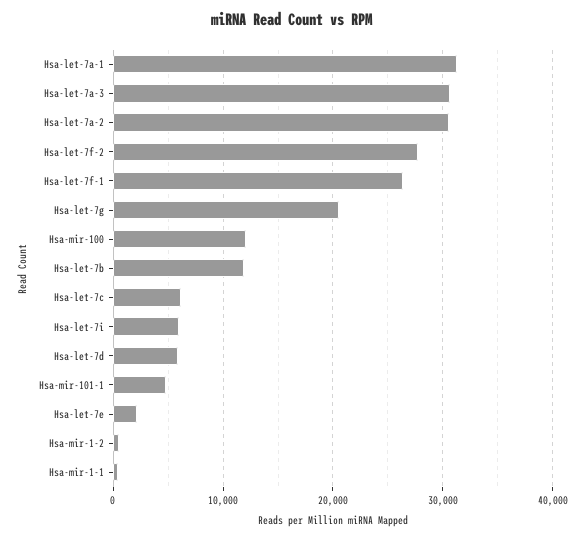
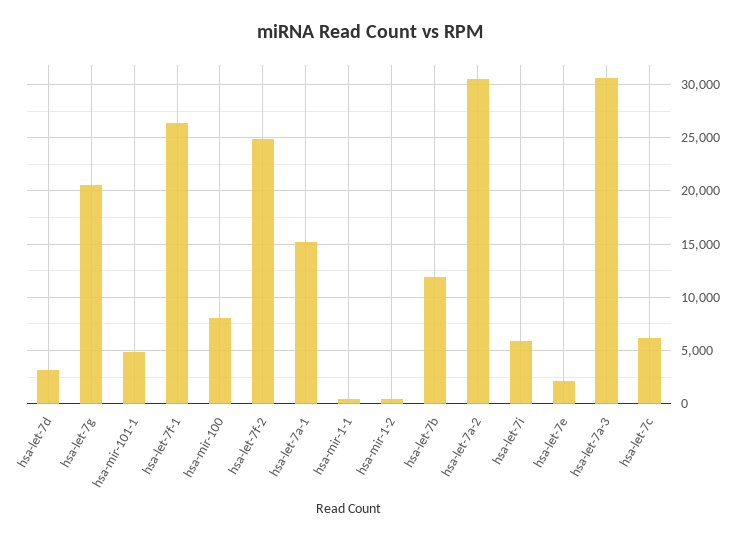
  {
-   "Hsa-let-7a-1": 31000,
+   "Hsa-let-7a-1": 15000,
    "Hsa-let-7a-3": 31000,
    "Hsa-let-7a-2": 31000,
-   "Hsa-let-7f-2": 28000,
+   "Hsa-let-7f-2": 25000,
    "Hsa-let-7f-1": 26000,
    "Hsa-let-7g": 21000,
-   "Hsa-mir-100": 12000,
+   "Hsa-mir-100": 8000,
    "Hsa-let-7b": 12000,
    "Hsa-let-7c": 6000,
    "Hsa-let-7i": 6000,
-   "Hsa-let-7d": 6000,
+   "Hsa-let-7d": 3000,
    "Hsa-mir-101-1": 5000,
    "Hsa-let-7e": 2000,
    "Hsa-mir-1-2": 0,
    "Hsa-mir-1-1": 0
  }

